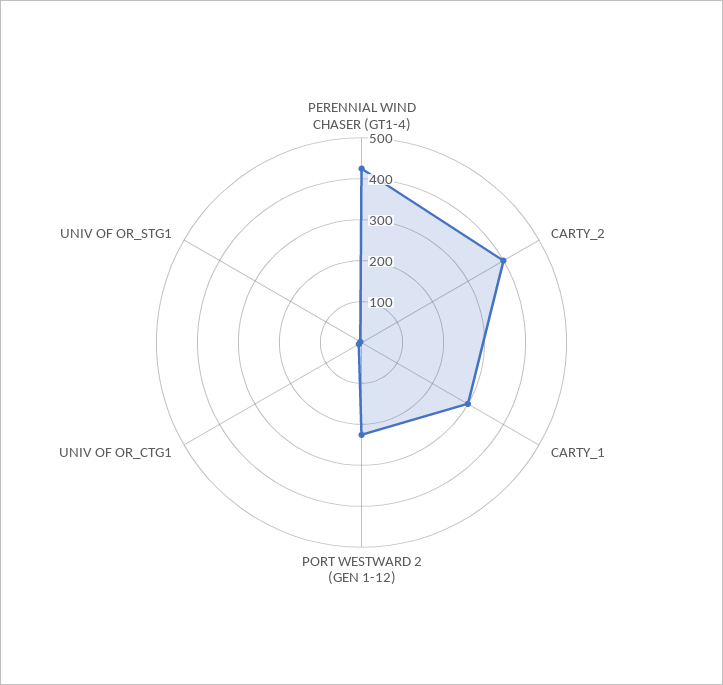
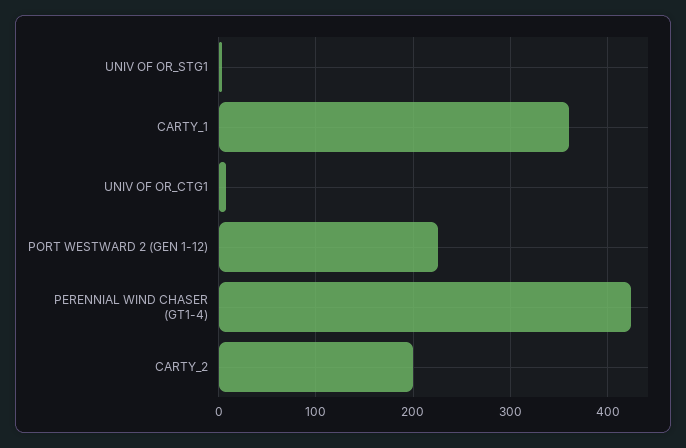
  {
    "PERENNIAL WIND CHASER (GT1-4)": 420,
-   "CARTY_2": 400,
+   "CARTY_2": 200,
-   "CARTY_1": 300,
+   "CARTY_1": 360,
    "PORT WESTWARD 2 (GEN 1-12)": 230,
    "UNIV OF OR_CTG1": 10,
    "UNIV OF OR_STG1": 0
  }

